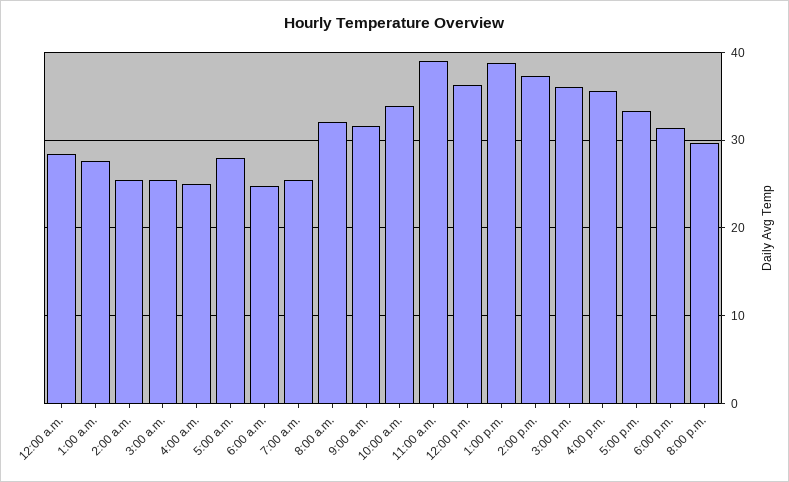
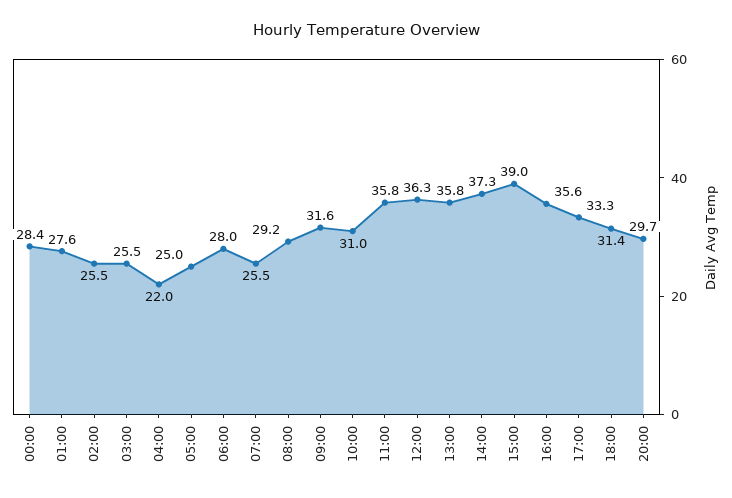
  {
    "12:00 a.m.": 28.4,
    "1:00 a.m.": 27.6,
    "2:00 a.m.": 25.5,
    "3:00 a.m.": 25.5,
-   "4:00 a.m.": 25,
+   "4:00 a.m.": 22,
-   "5:00 a.m.": 28,
+   "5:00 a.m.": 25,
-   "6:00 a.m.": 25,
+   "6:00 a.m.": 28,
    "7:00 a.m.": 25.5,
-   "8:00 a.m.": 32,
+   "8:00 a.m.": 29.2,
    "9:00 a.m.": 31.6,
-   "10:00 a.m.": 34,
+   "10:00 a.m.": 31,
-   "11:00 a.m.": 39,
+   "11:00 a.m.": 35.8,
    "12:00 p.m.": 36.3,
-   "1:00 p.m.": 39,
+   "1:00 p.m.": 35.8,
    "2:00 p.m.": 37.3,
-   "3:00 p.m.": 36,
+   "3:00 p.m.": 39,
    "4:00 p.m.": 35.6,
    "5:00 p.m.": 33.3,
    "6:00 p.m.": 31.4,
    "8:00 p.m.": 29.7
  }

